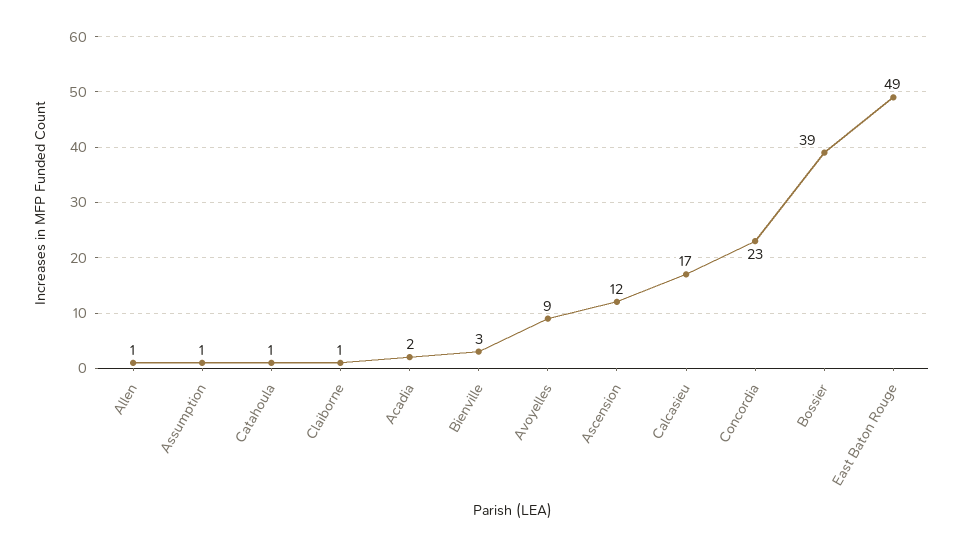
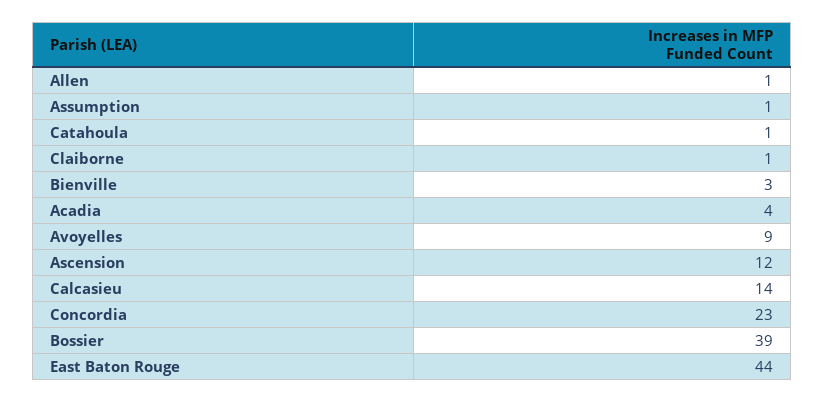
  {
    "Allen": 1,
    "Assumption": 1,
    "Catahoula": 1,
    "Claiborne": 1,
-   "Acadia": 2,
+   "Acadia": 4,
    "Bienville": 3,
    "Avoyelles": 9,
    "Ascension": 12,
-   "Calcasieu": 17,
+   "Calcasieu": 14,
    "Concordia": 23,
    "Bossier": 39,
-   "East Baton Rouge": 49
+   "East Baton Rouge": 44
  }

